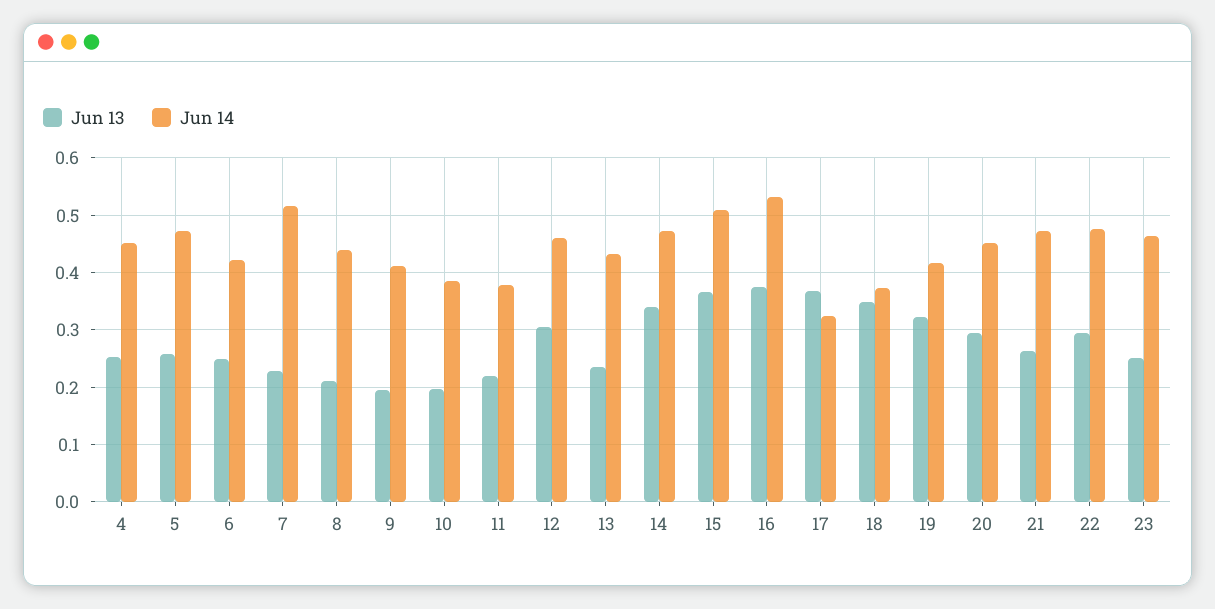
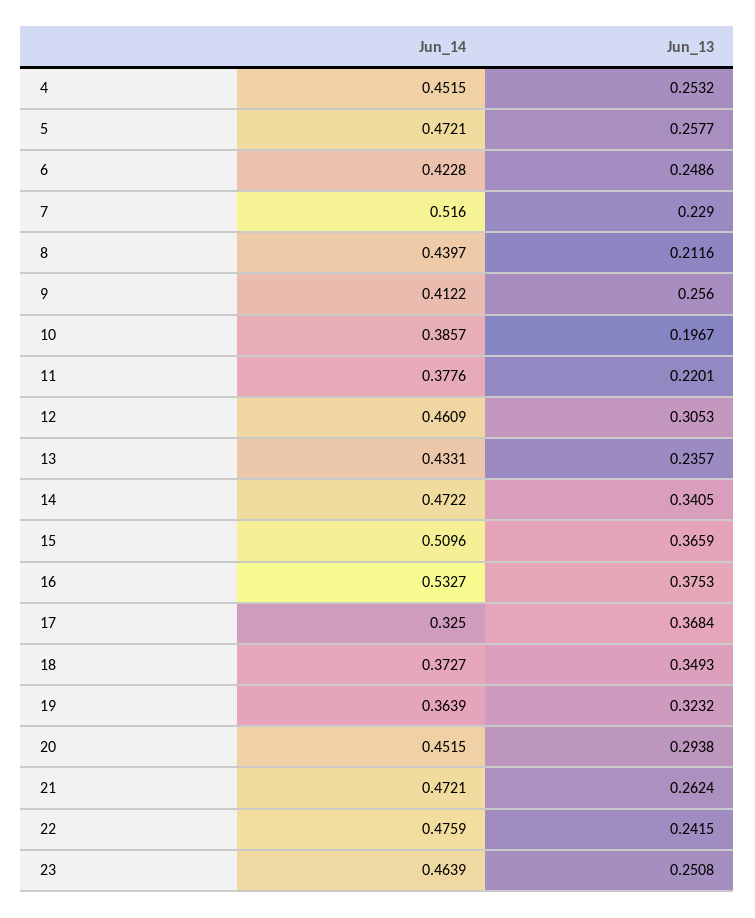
  {
    "Jun 13": {
      "4": 0.2532,
      "5": 0.2577,
      "6": 0.2486,
      "7": 0.229,
      "8": 0.2116,
-     "9": 0.2,
+     "9": 0.256,
      "10": 0.1967,
      "11": 0.2201,
      "12": 0.3053,
      "13": 0.2357,
      "14": 0.3405,
      "15": 0.3659,
      "16": 0.3753,
      "17": 0.3684,
      "18": 0.3493,
      "19": 0.3232,
      "20": 0.2938,
      "21": 0.2624,
-     "22": 0.3,
+     "22": 0.2415,
      "23": 0.2508
    },
    "Jun 14": {
      "4": 0.4515,
      "5": 0.4721,
      "6": 0.4228,
      "7": 0.516,
      "8": 0.4397,
      "9": 0.4122,
      "10": 0.3857,
      "11": 0.3776,
      "12": 0.4609,
      "13": 0.4331,
      "14": 0.4722,
      "15": 0.5096,
      "16": 0.5327,
      "17": 0.325,
      "18": 0.3727,
-     "19": 0.42,
+     "19": 0.3639,
      "20": 0.4515,
      "21": 0.4721,
      "22": 0.4759,
      "23": 0.4639
    }
  }

